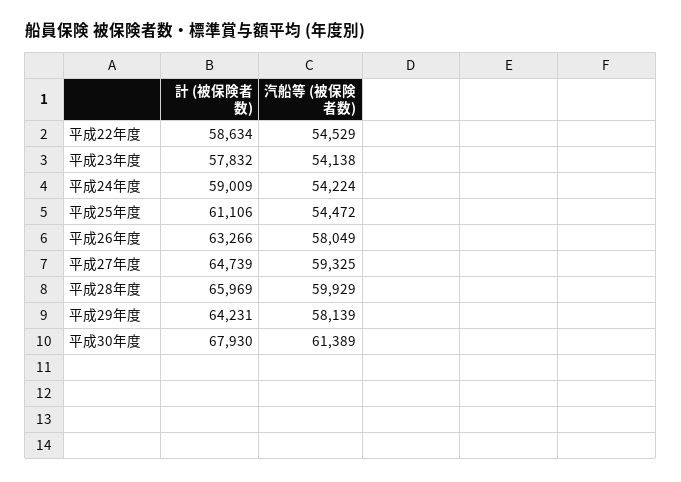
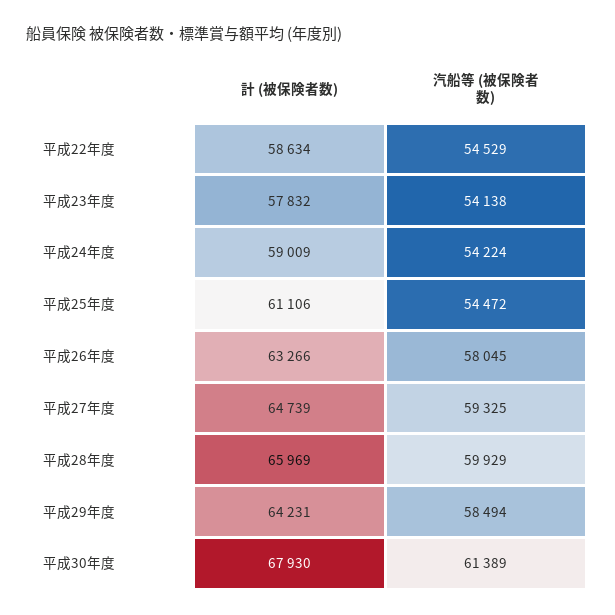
  {
    "計 (被保険者数)": {
      "平成22年度": 58634,
      "平成23年度": 57832,
      "平成24年度": 59009,
      "平成25年度": 61106,
      "平成26年度": 63266,
      "平成27年度": 64739,
      "平成28年度": 65969,
      "平成29年度": 64231,
      "平成30年度": 67930
    },
    "汽船等 (被保険者数)": {
      "平成22年度": 54529,
      "平成23年度": 54138,
      "平成24年度": 54224,
      "平成25年度": 54472,
-     "平成26年度": 58049,
+     "平成26年度": 58045,
      "平成27年度": 59325,
      "平成28年度": 59929,
-     "平成29年度": 58139,
+     "平成29年度": 58494,
      "平成30年度": 61389
    }
  }

